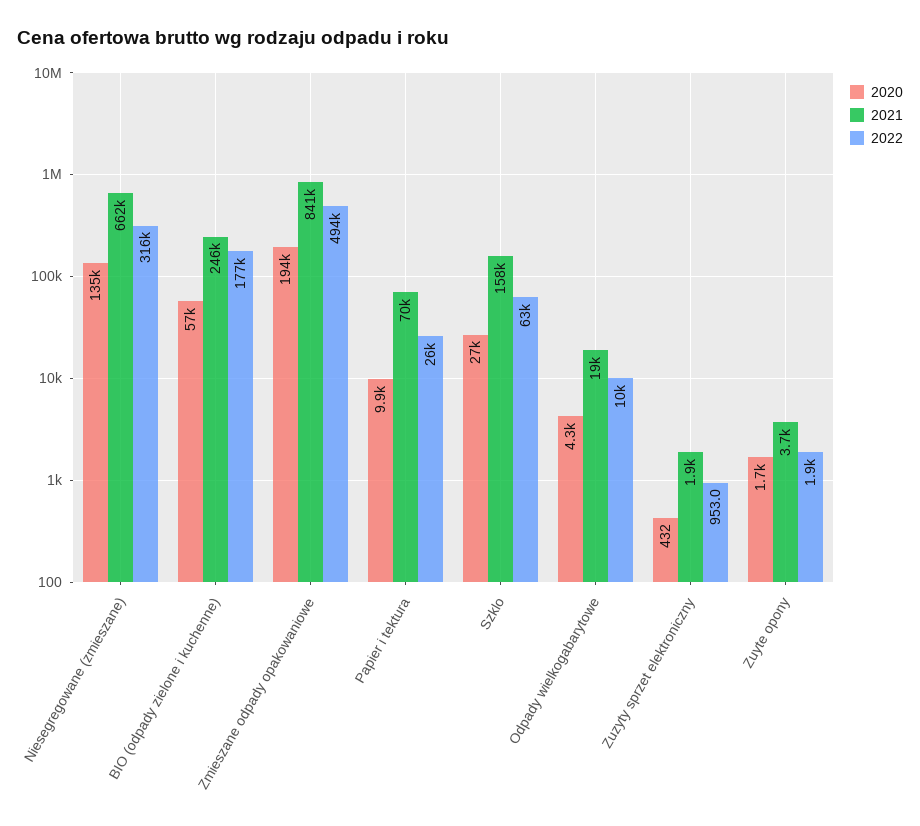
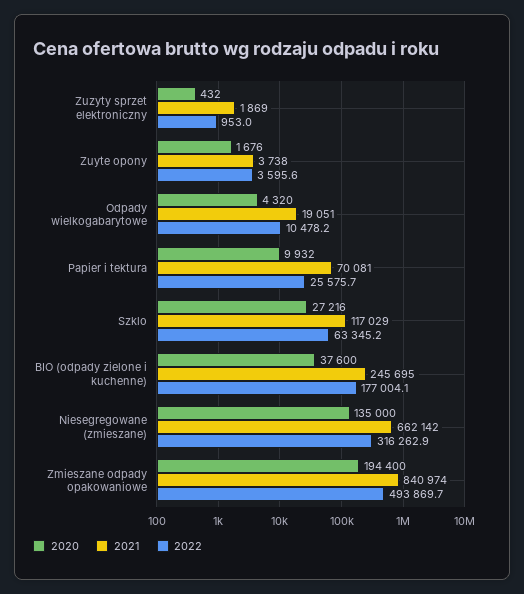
  {
    "2020": {
      "Niesegregowane (zmieszane)": 135000,
-     "BIO (odpady zielone i kuchenne)": 57000,
+     "BIO (odpady zielone i kuchenne)": 37600,
      "Zmieszane odpady opakowaniowe": 194400,
      "Papier i tektura": 9932,
      "Szklo": 27216,
      "Odpady wielkogabarytowe": 4320,
      "Zuzyty sprzet elektroniczny": 432,
      "Zuyte opony": 1676
    },
    "2021": {
      "Niesegregowane (zmieszane)": 662142,
      "BIO (odpady zielone i kuchenne)": 245695,
      "Zmieszane odpady opakowaniowe": 840974,
      "Papier i tektura": 70081,
-     "Szklo": 158000,
+     "Szklo": 117029,
      "Odpady wielkogabarytowe": 19051,
      "Zuzyty sprzet elektroniczny": 1869,
      "Zuyte opony": 3738
    },
    "2022": {
      "Niesegregowane (zmieszane)": 316262.9,
      "BIO (odpady zielone i kuchenne)": 177004.1,
      "Zmieszane odpady opakowaniowe": 493869.7,
      "Papier i tektura": 25575.7,
      "Szklo": 63345.2,
      "Odpady wielkogabarytowe": 10478.2,
      "Zuzyty sprzet elektroniczny": 953,
-     "Zuyte opony": 1900
+     "Zuyte opony": 3595.6
    }
  }

